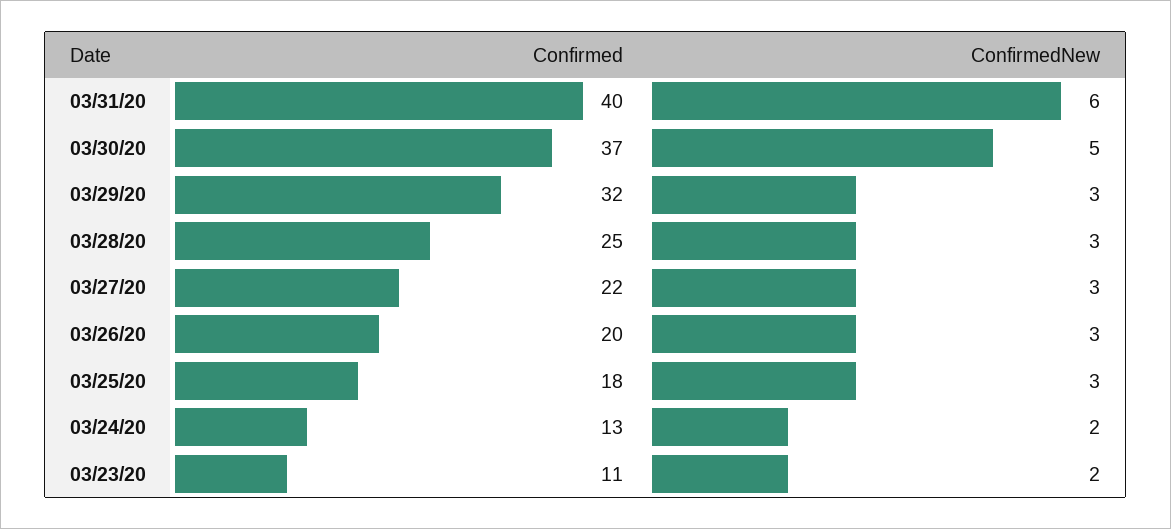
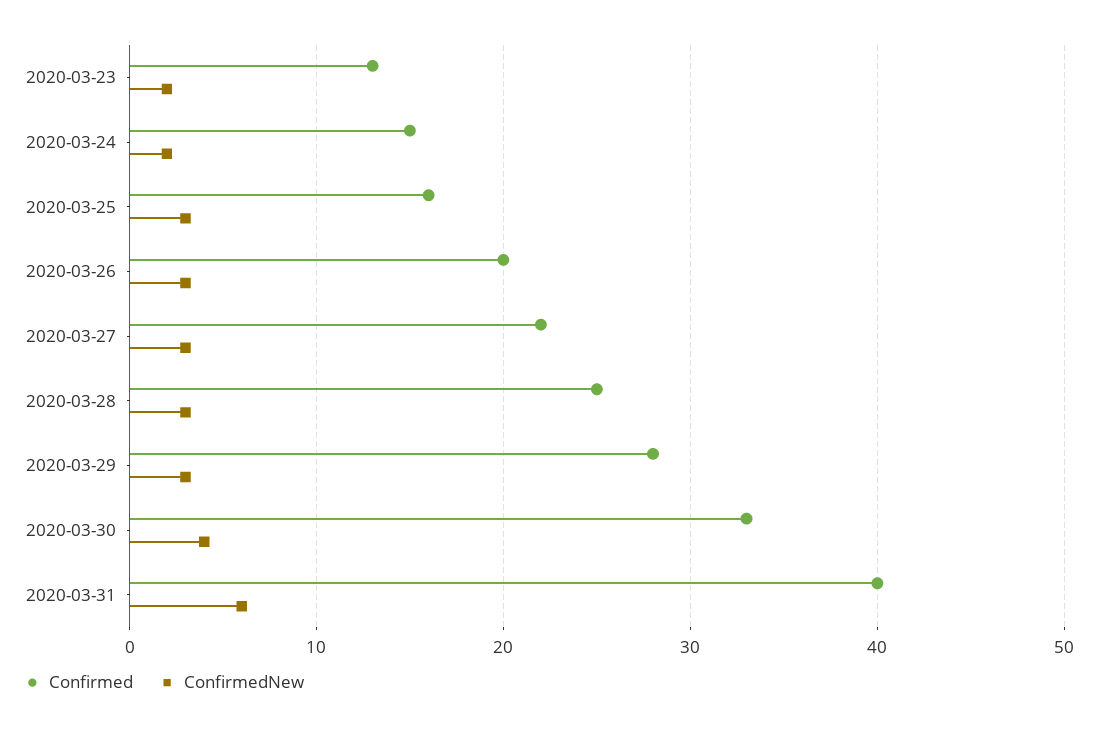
  {
    "Confirmed": {
      "03/31/20": 40,
-     "03/30/20": 37,
+     "03/30/20": 33,
-     "03/29/20": 32,
+     "03/29/20": 28,
      "03/28/20": 25,
      "03/27/20": 22,
      "03/26/20": 20,
-     "03/25/20": 18,
+     "03/25/20": 16,
-     "03/24/20": 13,
+     "03/24/20": 15,
-     "03/23/20": 11
+     "03/23/20": 13
    },
    "ConfirmedNew": {
      "03/31/20": 6,
-     "03/30/20": 5,
+     "03/30/20": 4,
      "03/29/20": 3,
      "03/28/20": 3,
      "03/27/20": 3,
      "03/26/20": 3,
      "03/25/20": 3,
      "03/24/20": 2,
      "03/23/20": 2
    }
  }

